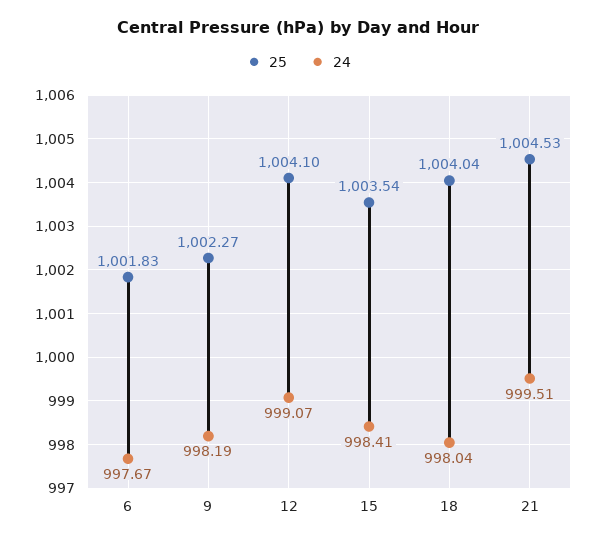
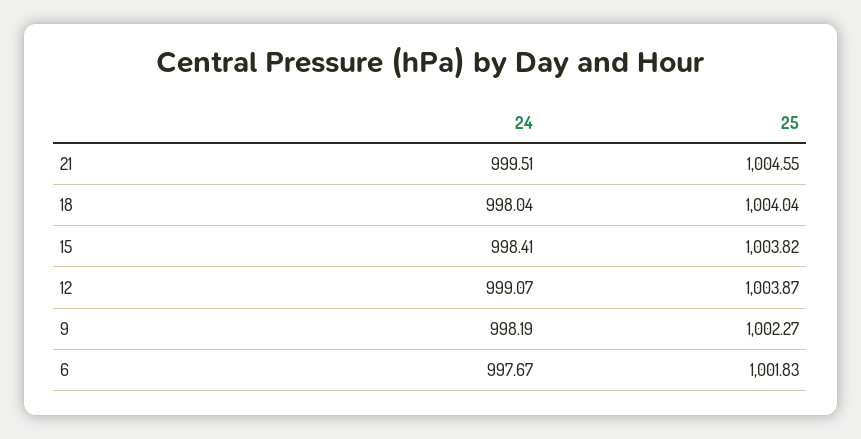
  {
    "25": {
      "6": 1001.83,
      "9": 1002.27,
-     "12": 1004.1,
+     "12": 1003.87,
-     "15": 1003.54,
+     "15": 1003.82,
      "18": 1004.04,
-     "21": 1004.53
+     "21": 1004.55
    },
    "24": {
      "6": 997.67,
      "9": 998.19,
      "12": 999.07,
      "15": 998.41,
      "18": 998.04,
      "21": 999.51
    }
  }

